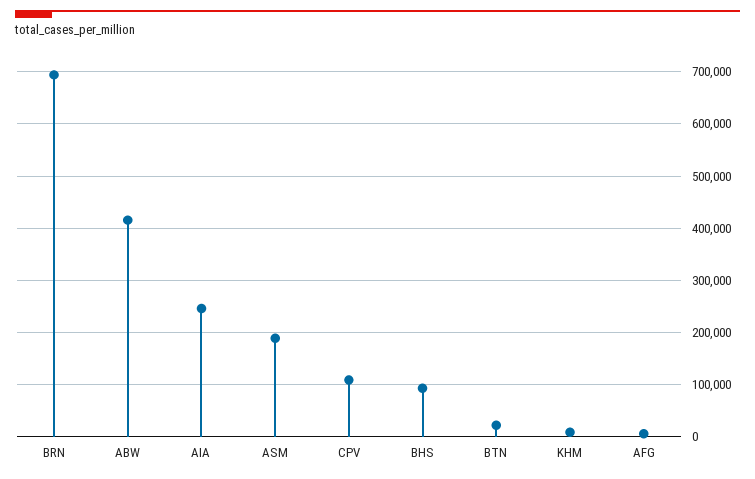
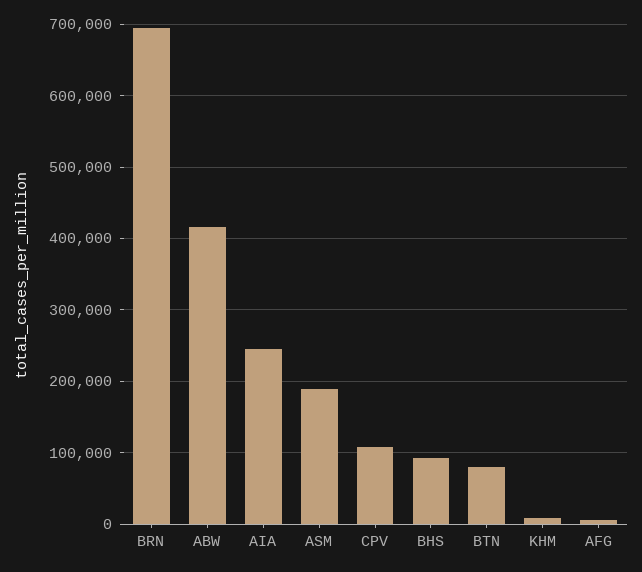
  {
    "BRN": 690000,
    "ABW": 420000,
    "AIA": 250000,
    "ASM": 190000,
    "CPV": 110000,
    "BHS": 90000,
-   "BTN": 20000,
+   "BTN": 80000,
    "KHM": 10000,
    "AFG": 10000
  }

